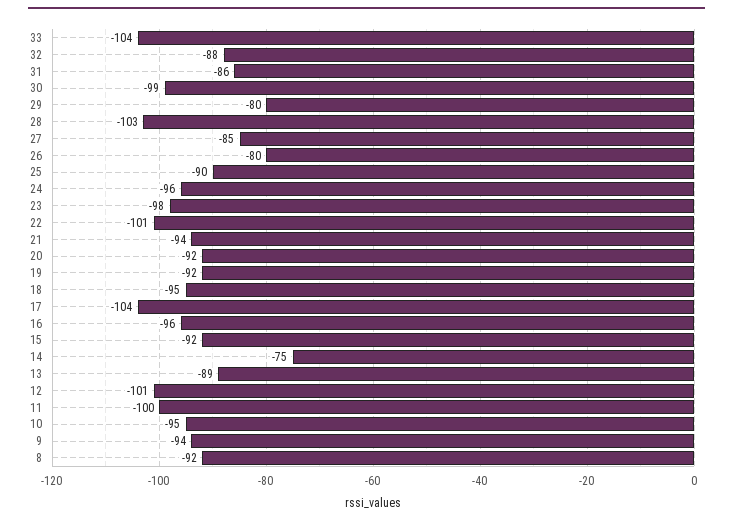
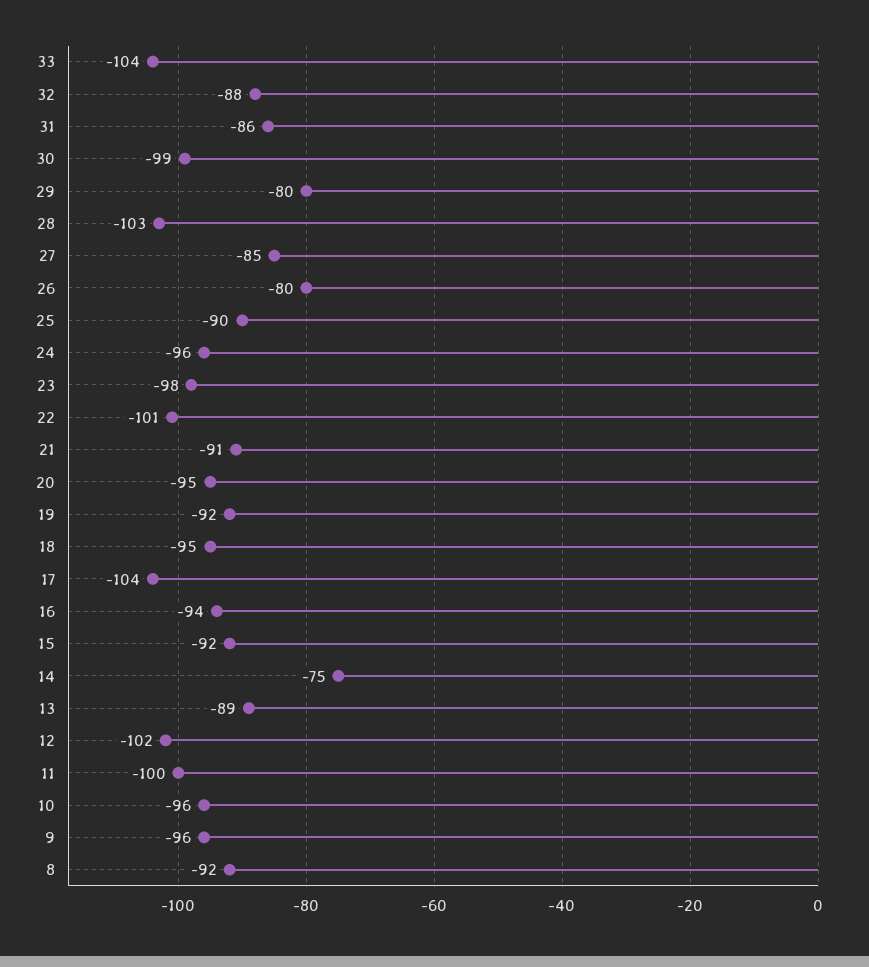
  {
    "33": -104,
    "32": -88,
    "31": -86,
    "30": -99,
    "29": -80,
    "28": -103,
    "27": -85,
    "26": -80,
    "25": -90,
    "24": -96,
    "23": -98,
    "22": -101,
-   "21": -94,
+   "21": -91,
-   "20": -92,
+   "20": -95,
    "19": -92,
    "18": -95,
    "17": -104,
-   "16": -96,
+   "16": -94,
    "15": -92,
    "14": -75,
    "13": -89,
-   "12": -101,
+   "12": -102,
    "11": -100,
-   "10": -95,
+   "10": -96,
-   "9": -94,
+   "9": -96,
    "8": -92
  }

